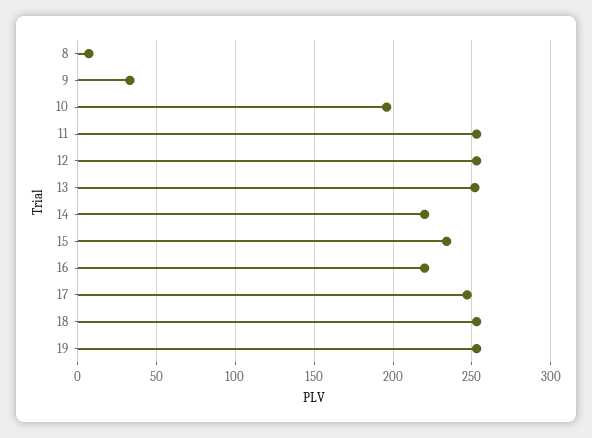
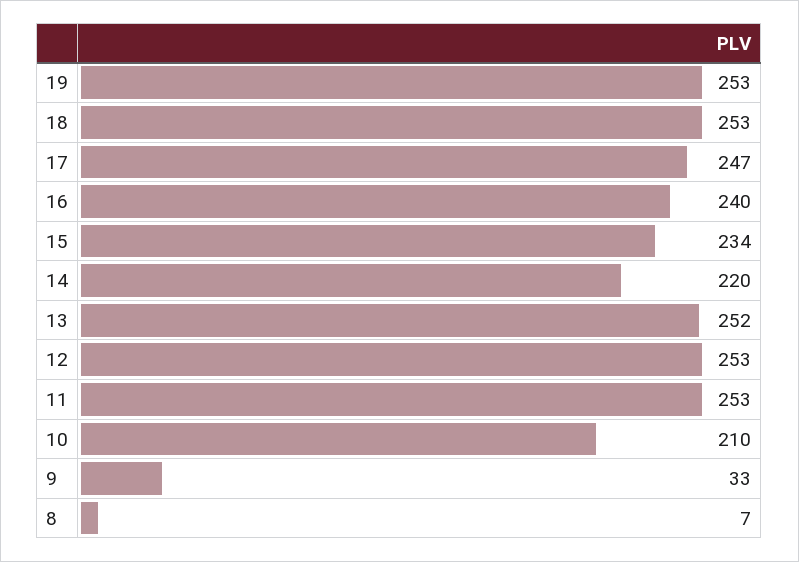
  {
    "8": 7,
    "9": 33,
-   "10": 195,
+   "10": 210,
    "11": 253,
    "12": 253,
    "13": 252,
    "14": 220,
    "15": 234,
-   "16": 220,
+   "16": 240,
    "17": 247,
    "18": 253,
    "19": 253
  }

